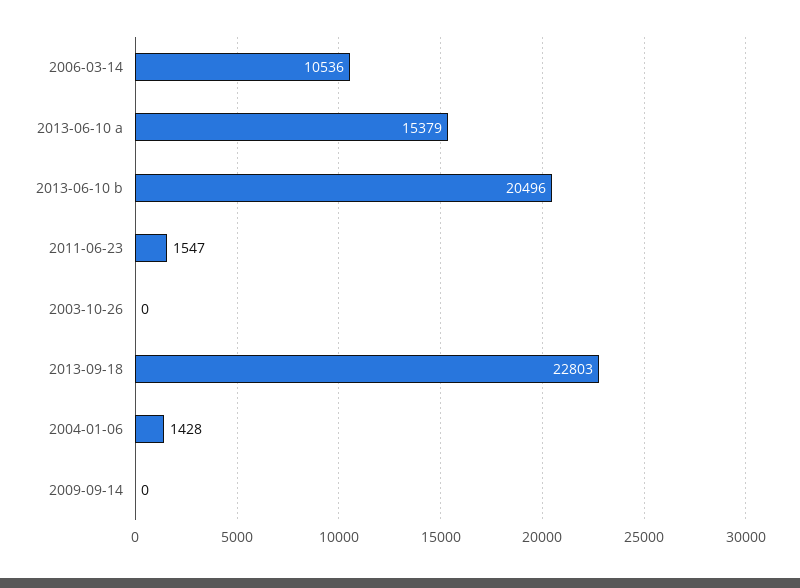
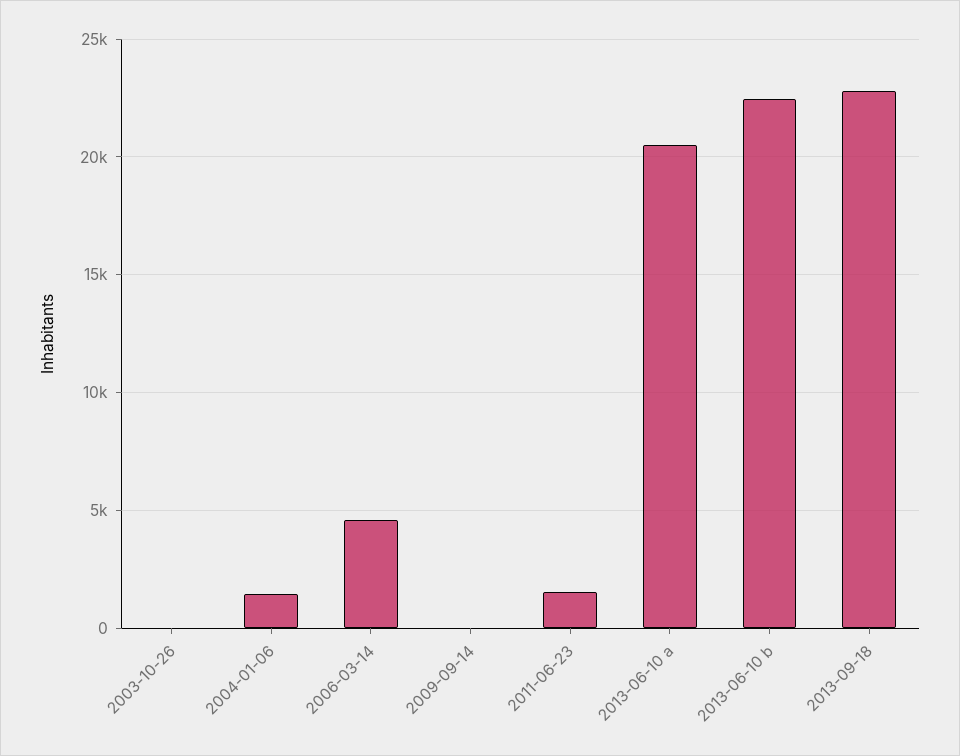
  {
-   "2006-03-14": 10536,
+   "2006-03-14": 4500,
-   "2013-06-10 a": 15379,
+   "2013-06-10 a": 20500,
-   "2013-06-10 b": 20496,
+   "2013-06-10 b": 22500,
    "2011-06-23": 1547,
    "2003-10-26": 0,
    "2013-09-18": 22803,
    "2004-01-06": 1428,
    "2009-09-14": 0
  }

